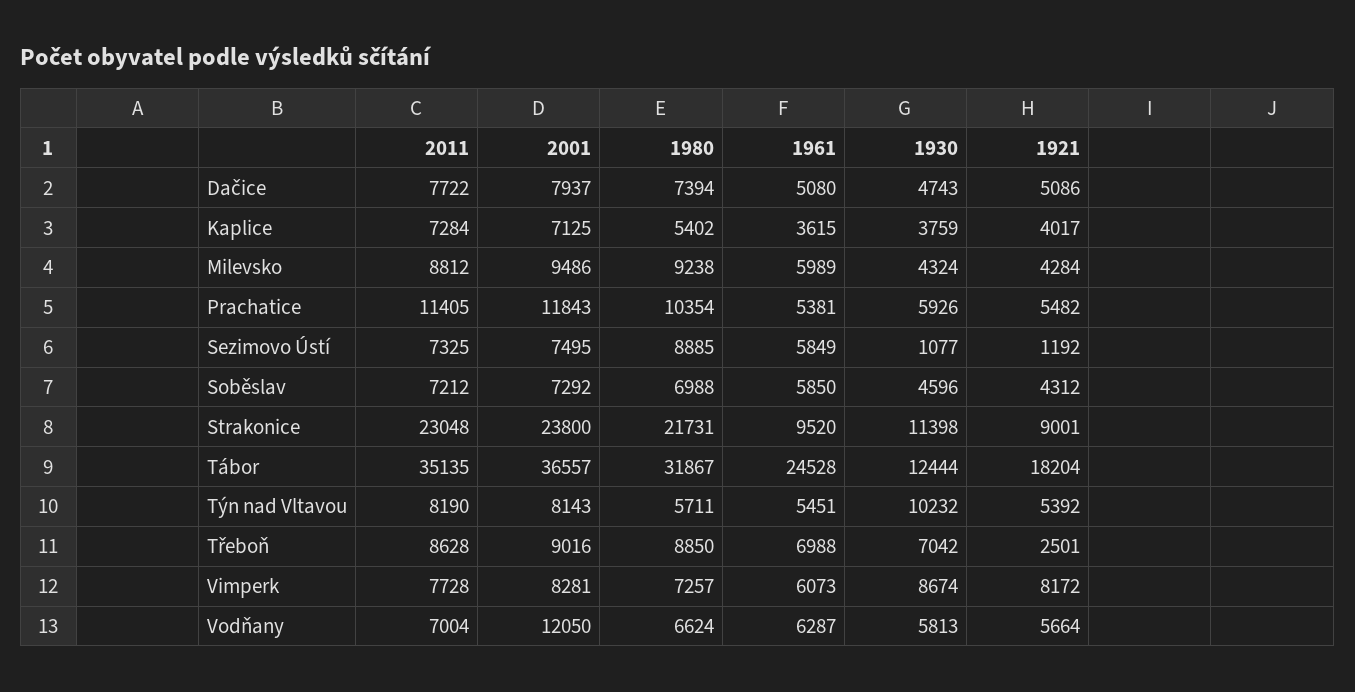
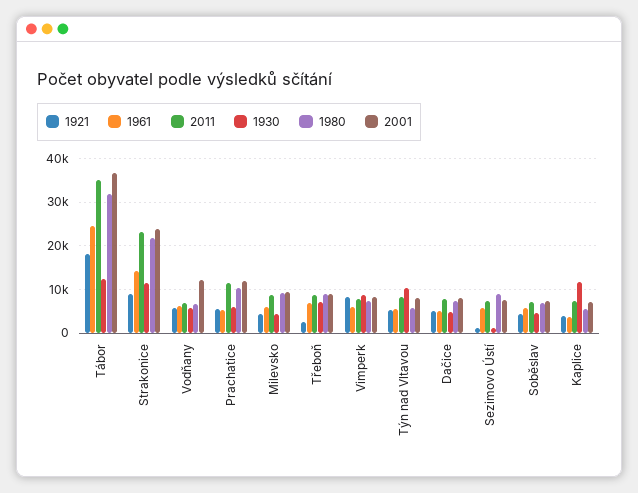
  {
    "2011": {
      "Dačice": 7722,
      "Kaplice": 7284,
      "Milevsko": 8812,
      "Prachatice": 11405,
      "Sezimovo Ústí": 7325,
      "Soběslav": 7212,
      "Strakonice": 23048,
      "Tábor": 35135,
      "Týn nad Vltavou": 8190,
      "Třeboň": 8628,
      "Vimperk": 7728,
      "Vodňany": 7004
    },
    "2001": {
      "Dačice": 7937,
      "Kaplice": 7125,
      "Milevsko": 9486,
      "Prachatice": 11843,
      "Sezimovo Ústí": 7495,
      "Soběslav": 7292,
      "Strakonice": 23800,
      "Tábor": 36557,
      "Týn nad Vltavou": 8143,
      "Třeboň": 9016,
      "Vimperk": 8281,
      "Vodňany": 12050
    },
    "1980": {
      "Dačice": 7394,
      "Kaplice": 5402,
      "Milevsko": 9238,
      "Prachatice": 10354,
      "Sezimovo Ústí": 8885,
      "Soběslav": 6988,
      "Strakonice": 21731,
      "Tábor": 31867,
      "Týn nad Vltavou": 5711,
      "Třeboň": 8850,
      "Vimperk": 7257,
      "Vodňany": 6624
    },
    "1961": {
      "Dačice": 5080,
      "Kaplice": 3615,
      "Milevsko": 5989,
      "Prachatice": 5381,
      "Sezimovo Ústí": 5849,
      "Soběslav": 5850,
-     "Strakonice": 9520,
+     "Strakonice": 14000,
      "Tábor": 24528,
      "Týn nad Vltavou": 5451,
      "Třeboň": 6988,
      "Vimperk": 6073,
      "Vodňany": 6287
    },
    "1930": {
      "Dačice": 4743,
-     "Kaplice": 3759,
+     "Kaplice": 12000,
      "Milevsko": 4324,
      "Prachatice": 5926,
      "Sezimovo Ústí": 1077,
      "Soběslav": 4596,
      "Strakonice": 11398,
      "Tábor": 12444,
      "Týn nad Vltavou": 10232,
      "Třeboň": 7042,
      "Vimperk": 8674,
      "Vodňany": 5813
    },
    "1921": {
      "Dačice": 5086,
      "Kaplice": 4017,
      "Milevsko": 4284,
      "Prachatice": 5482,
      "Sezimovo Ústí": 1192,
      "Soběslav": 4312,
      "Strakonice": 9001,
      "Tábor": 18204,
      "Týn nad Vltavou": 5392,
      "Třeboň": 2501,
      "Vimperk": 8172,
      "Vodňany": 5664
    }
  }

